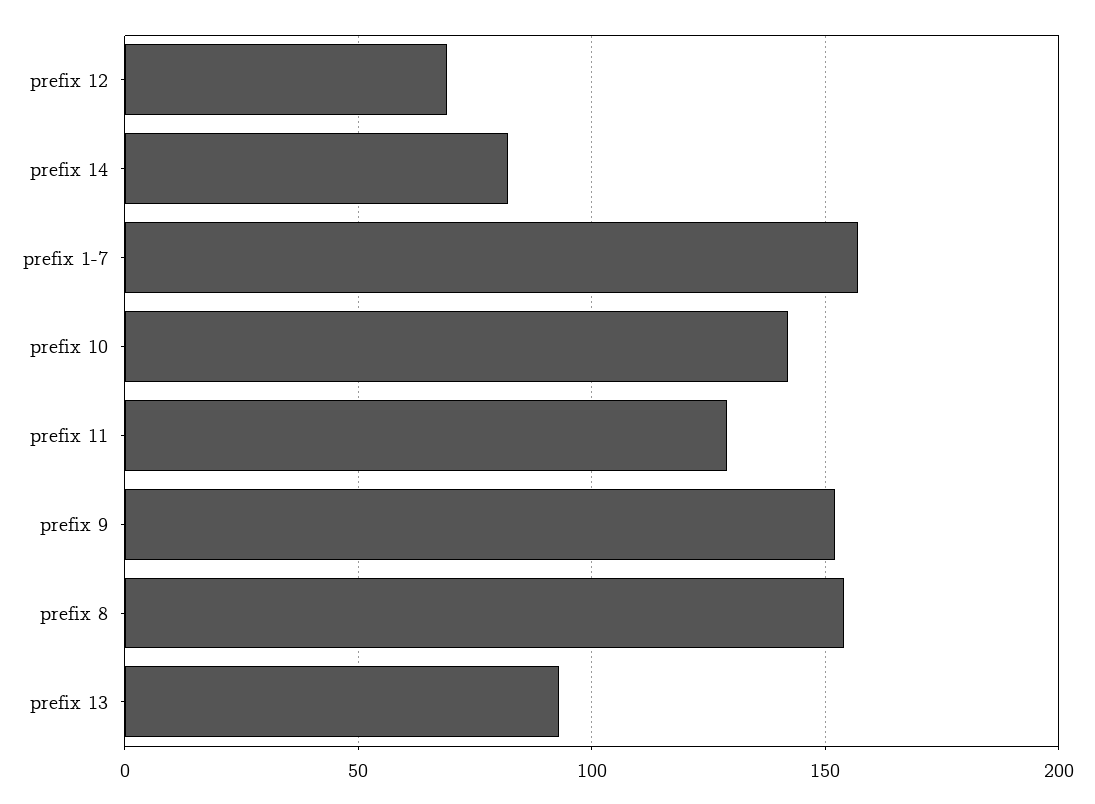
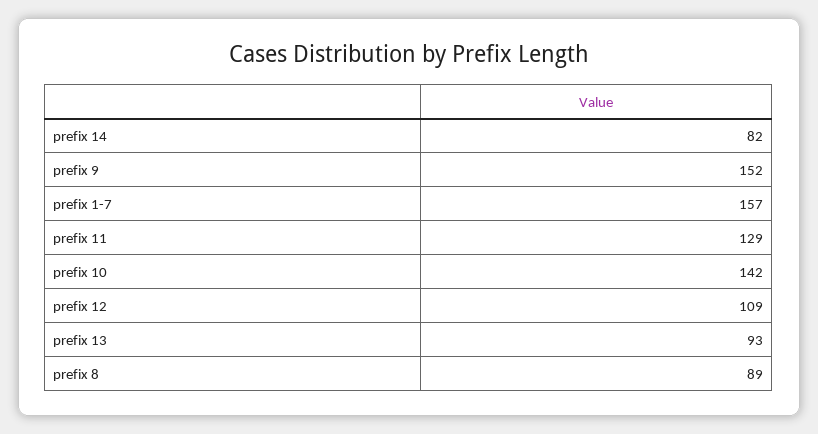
  {
-   "prefix 12": 70,
+   "prefix 12": 109,
    "prefix 14": 82,
    "prefix 1-7": 157,
    "prefix 10": 142,
    "prefix 11": 129,
    "prefix 9": 152,
-   "prefix 8": 155,
+   "prefix 8": 89,
    "prefix 13": 93
  }

